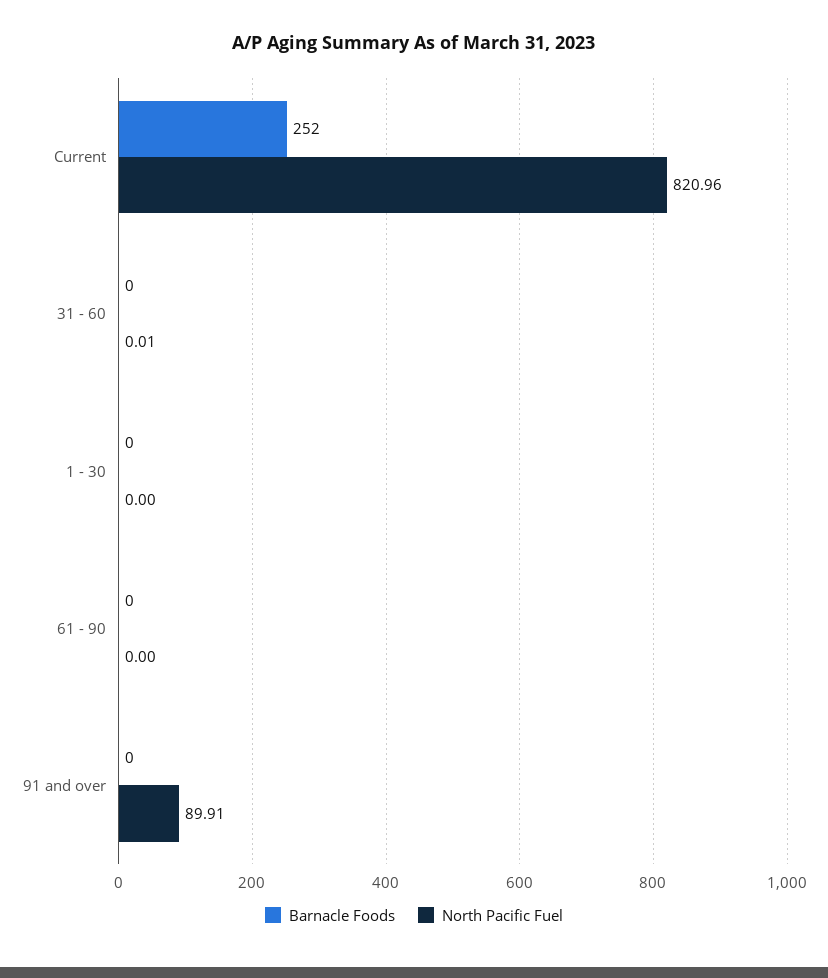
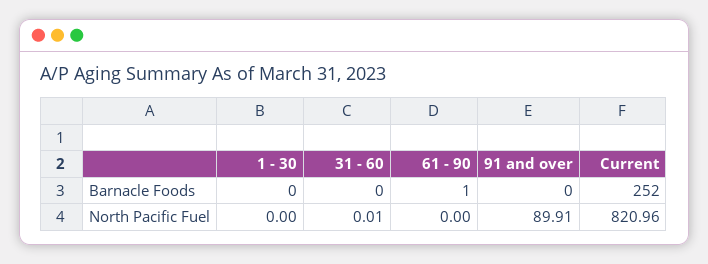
  {
    "Barnacle Foods": {
      "Current": 252,
      "31 - 60": 0,
      "1 - 30": 0,
-     "61 - 90": 0,
+     "61 - 90": 1,
      "91 and over": 0
    },
    "North Pacific Fuel": {
      "Current": 820.96,
      "31 - 60": 0.01,
      "1 - 30": 0,
      "61 - 90": 0,
      "91 and over": 89.91
    }
  }

